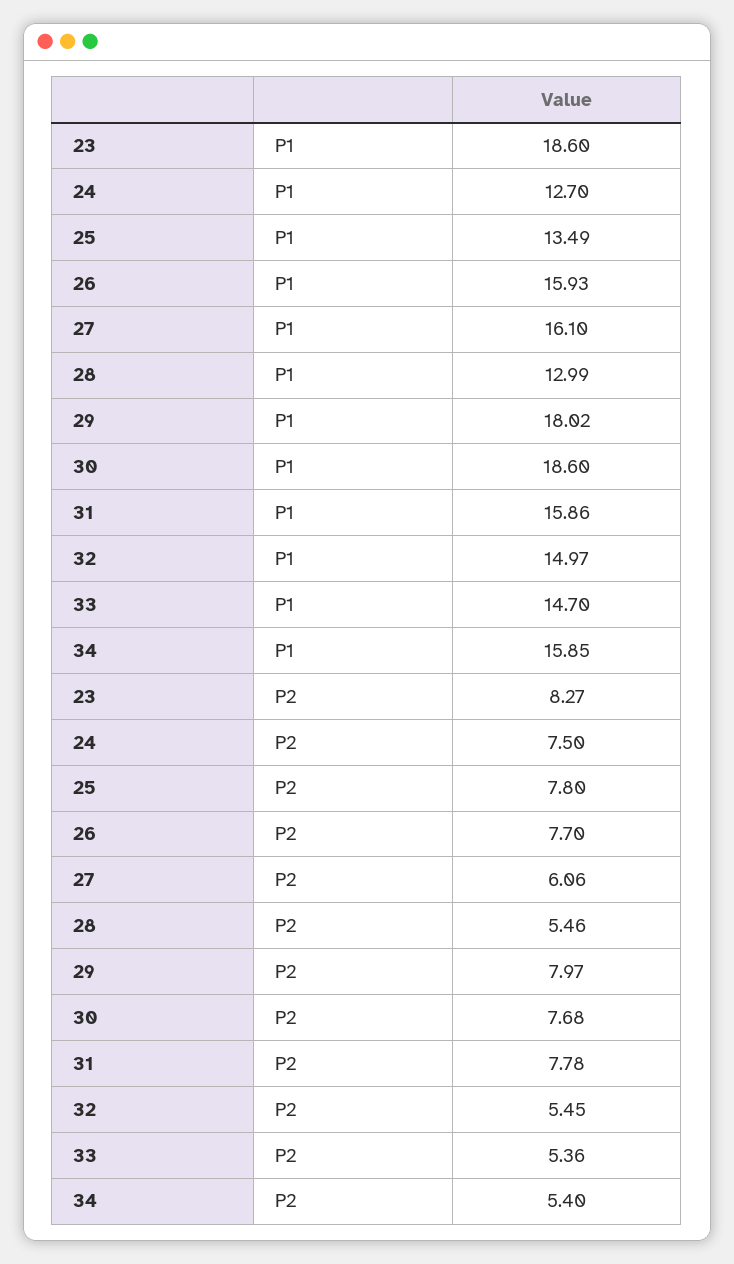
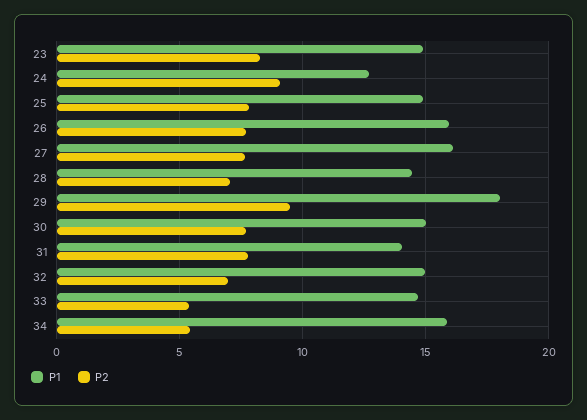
  {
    "P1": {
-     "23": 18.6,
+     "23": 15,
      "24": 12.7,
-     "25": 13.49,
+     "25": 15,
      "26": 15.93,
      "27": 16.1,
-     "28": 12.99,
+     "28": 14.5,
      "29": 18.02,
-     "30": 18.6,
+     "30": 15,
-     "31": 15.86,
+     "31": 14,
      "32": 14.97,
      "33": 14.7,
      "34": 15.85
    },
    "P2": {
      "23": 8.27,
-     "24": 7.5,
+     "24": 9,
      "25": 7.8,
      "26": 7.7,
-     "27": 6.06,
+     "27": 7.5,
-     "28": 5.46,
+     "28": 7,
-     "29": 7.97,
+     "29": 9.5,
      "30": 7.68,
      "31": 7.78,
-     "32": 5.45,
+     "32": 7,
      "33": 5.36,
      "34": 5.4
    }
  }

